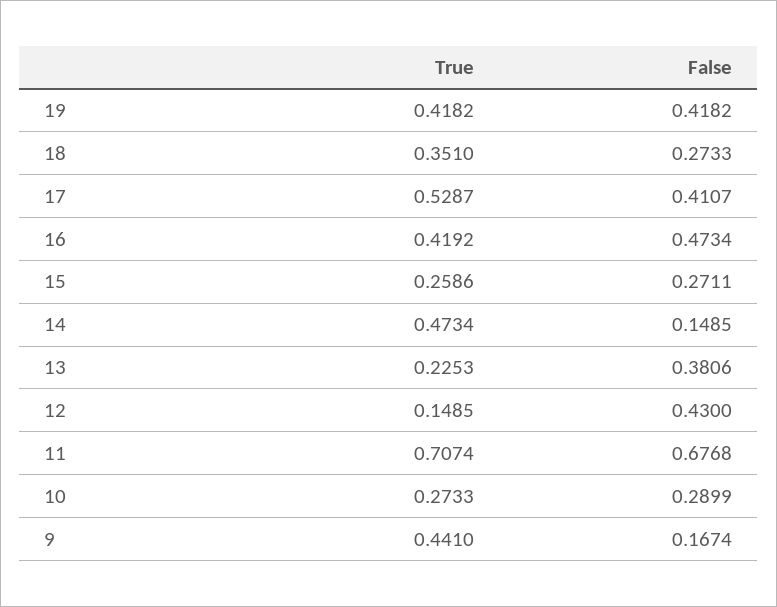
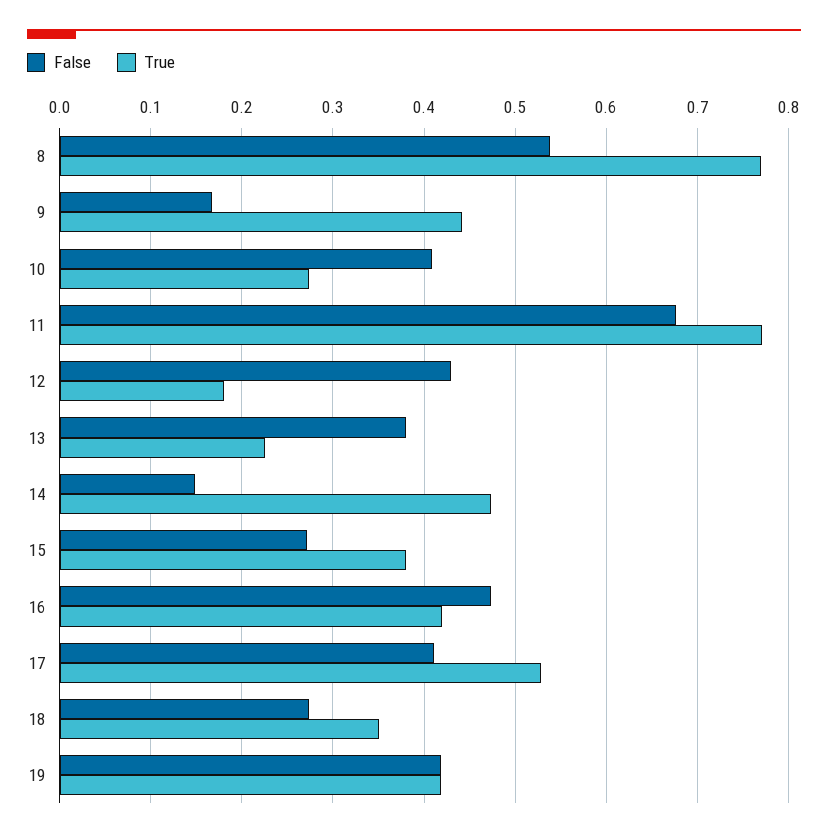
  {
    "True": {
      "19": 0.4182,
      "18": 0.351,
      "17": 0.5287,
      "16": 0.4192,
-     "15": 0.2586,
+     "15": 0.38,
      "14": 0.4734,
      "13": 0.2253,
-     "12": 0.1485,
+     "12": 0.18,
-     "11": 0.7074,
+     "11": 0.77,
      "10": 0.2733,
-     "9": 0.441
+     "9": 0.441,
+     "8": 0.77
    },
    "False": {
      "19": 0.4182,
      "18": 0.2733,
      "17": 0.4107,
      "16": 0.4734,
      "15": 0.2711,
      "14": 0.1485,
      "13": 0.3806,
      "12": 0.43,
      "11": 0.6768,
-     "10": 0.2899,
+     "10": 0.41,
-     "9": 0.1674
+     "9": 0.1674,
+     "8": 0.54
    }
  }

